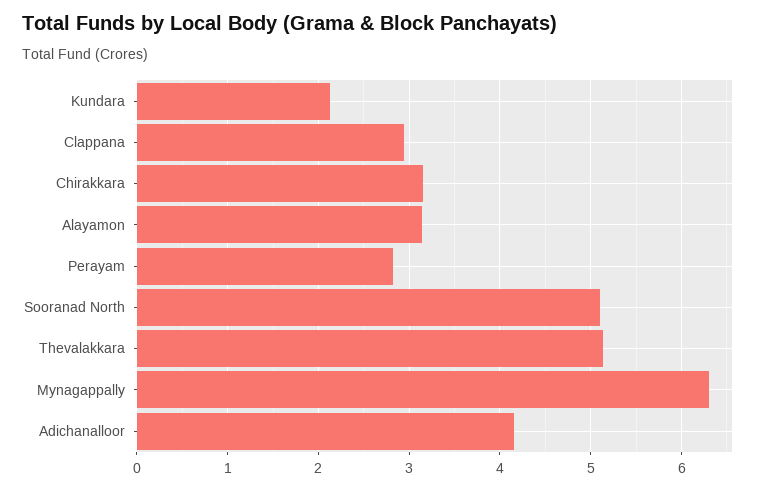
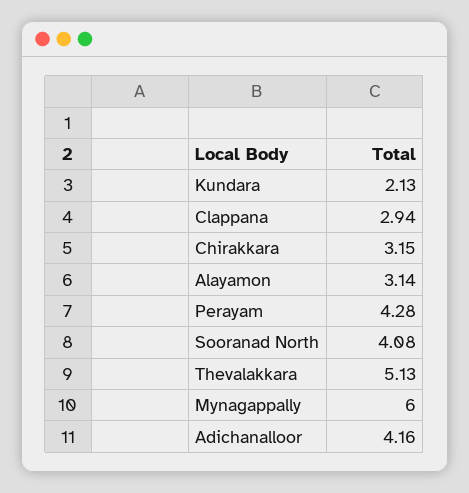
  {
    "Kundara": 2.13,
    "Clappana": 2.94,
    "Chirakkara": 3.15,
    "Alayamon": 3.14,
-   "Perayam": 2.8,
+   "Perayam": 4.28,
-   "Sooranad North": 5.1,
+   "Sooranad North": 4.08,
    "Thevalakkara": 5.13,
-   "Mynagappally": 6.3,
+   "Mynagappally": 6,
    "Adichanalloor": 4.16
  }

